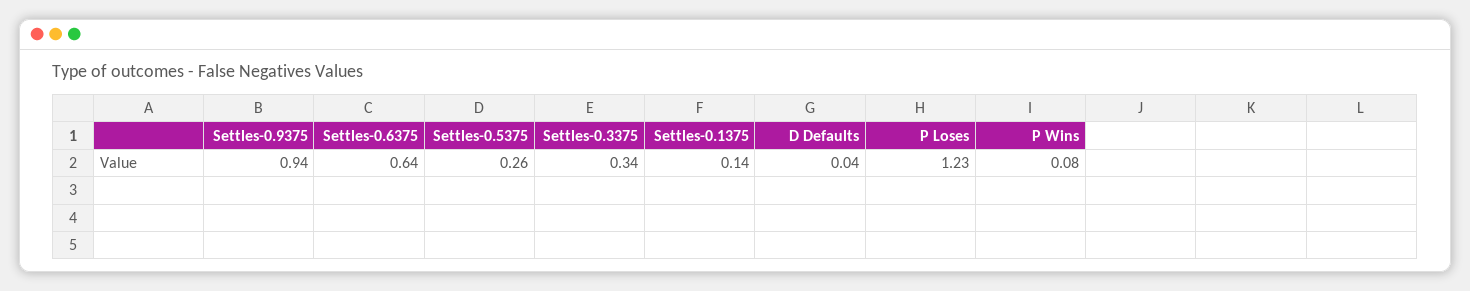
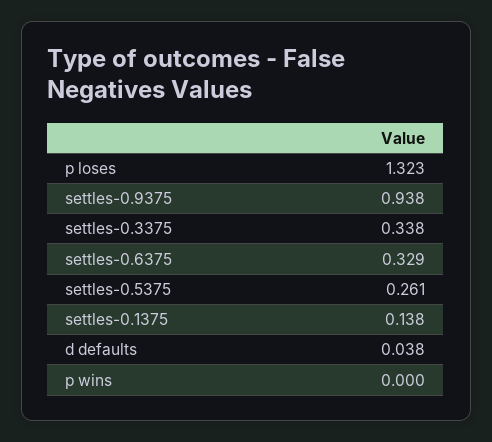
  {
    "Settles-0.9375": 0.938,
-   "Settles-0.6375": 0.64,
+   "Settles-0.6375": 0.329,
    "Settles-0.5375": 0.261,
    "Settles-0.3375": 0.338,
    "Settles-0.1375": 0.138,
    "D Defaults": 0.038,
-   "P Loses": 1.23,
+   "P Loses": 1.323,
-   "P Wins": 0.08
+   "P Wins": 0
  }

